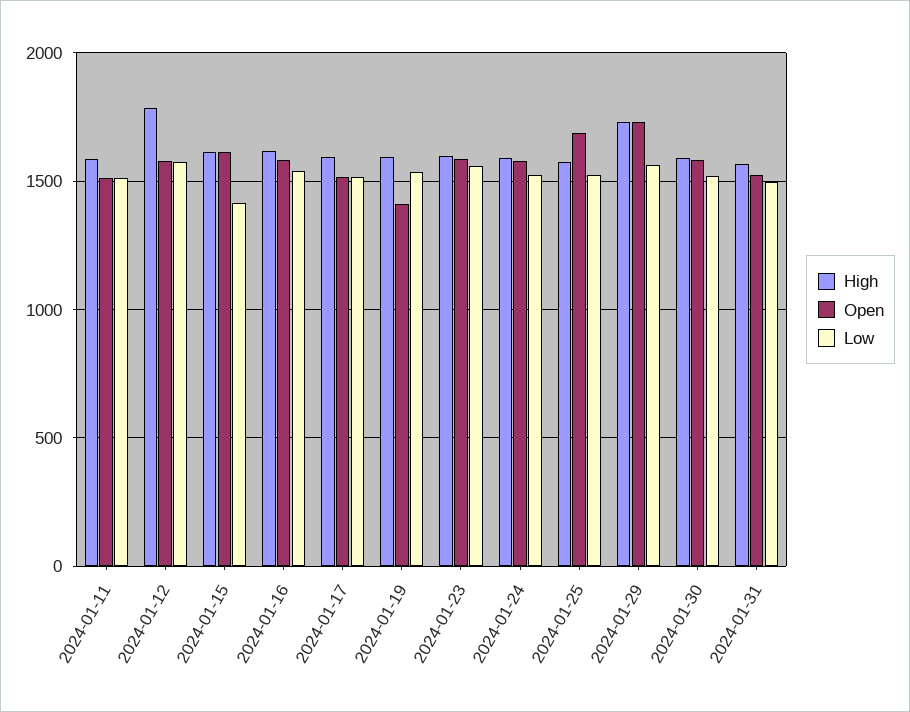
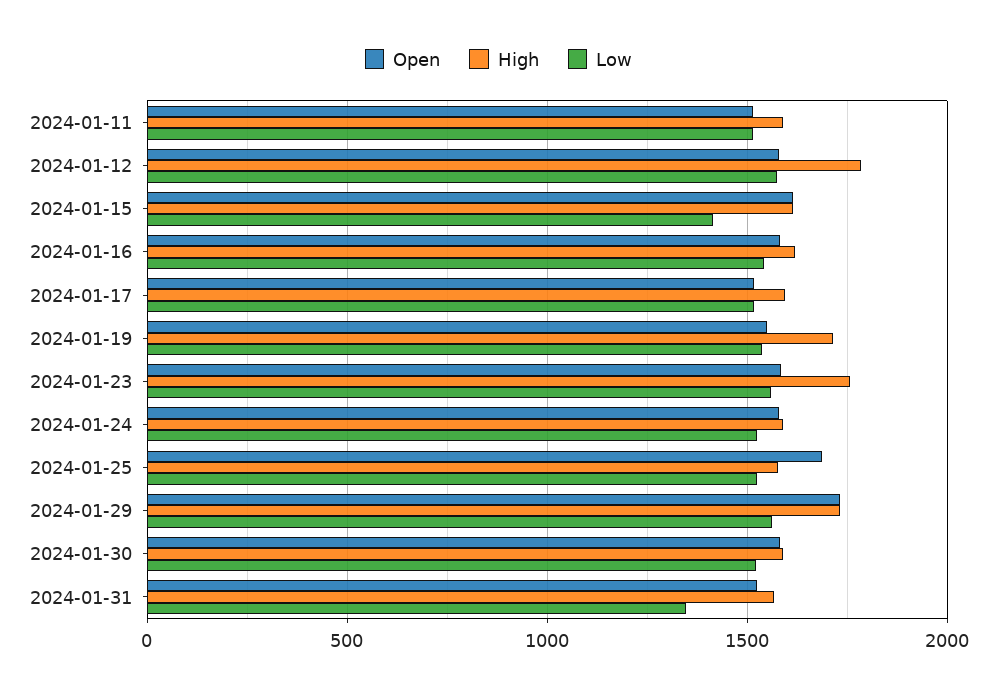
  {
    "High": {
      "2024-01-11": 1600,
      "2024-01-12": 1800,
      "2024-01-15": 1600,
      "2024-01-16": 1600,
      "2024-01-17": 1600,
-     "2024-01-19": 1600,
+     "2024-01-19": 1700,
-     "2024-01-23": 1600,
+     "2024-01-23": 1750,
      "2024-01-24": 1600,
      "2024-01-25": 1600,
      "2024-01-29": 1750,
      "2024-01-30": 1600,
      "2024-01-31": 1550
    },
    "Open": {
      "2024-01-11": 1500,
      "2024-01-12": 1600,
      "2024-01-15": 1600,
      "2024-01-16": 1600,
      "2024-01-17": 1500,
-     "2024-01-19": 1400,
+     "2024-01-19": 1550,
      "2024-01-23": 1600,
      "2024-01-24": 1600,
      "2024-01-25": 1700,
      "2024-01-29": 1750,
      "2024-01-30": 1600,
      "2024-01-31": 1550
    },
    "Low": {
      "2024-01-11": 1500,
      "2024-01-12": 1600,
      "2024-01-15": 1400,
      "2024-01-16": 1550,
      "2024-01-17": 1500,
      "2024-01-19": 1550,
      "2024-01-23": 1550,
      "2024-01-24": 1550,
      "2024-01-25": 1550,
      "2024-01-29": 1550,
      "2024-01-30": 1500,
-     "2024-01-31": 1500
+     "2024-01-31": 1350
    }
  }

